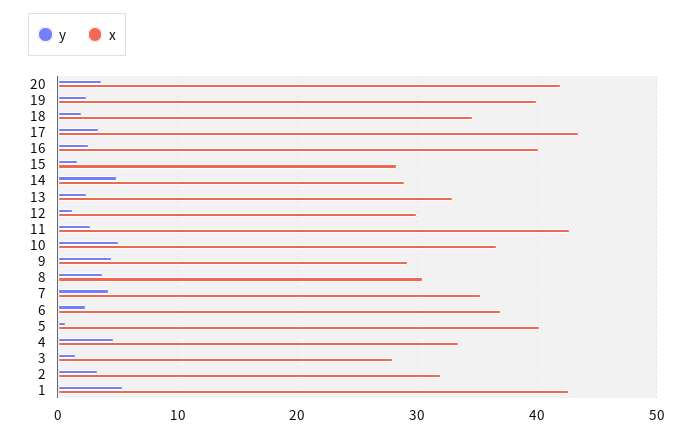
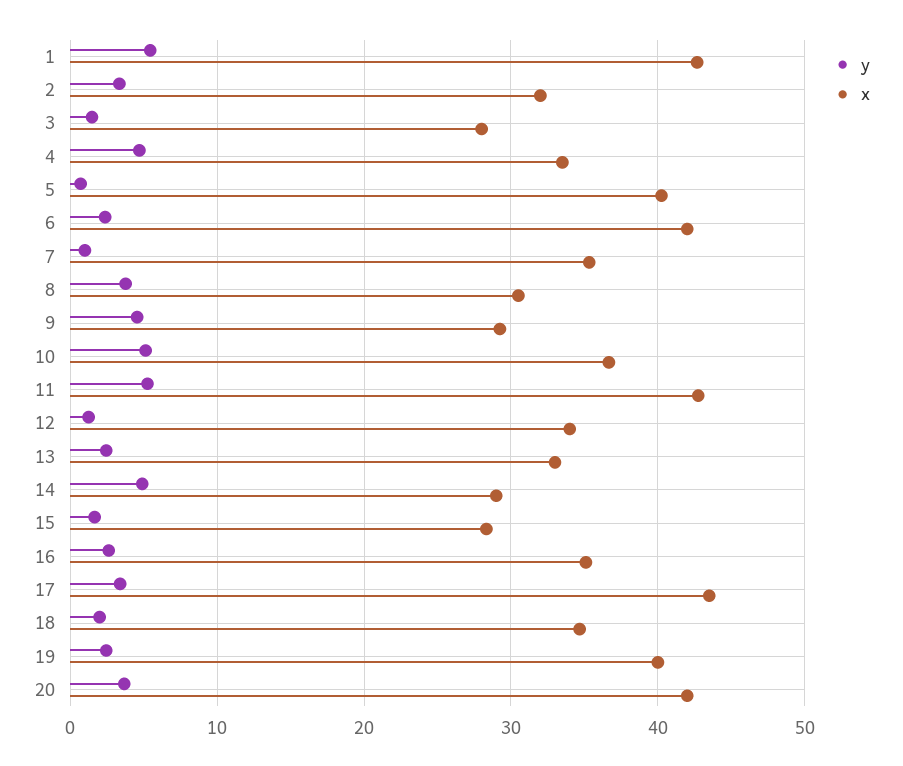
  {
    "y": {
      "20": 4,
      "19": 2,
      "18": 2,
      "17": 3,
      "16": 3,
      "15": 2,
      "14": 5,
      "13": 2,
      "12": 1,
-     "11": 3,
+     "11": 5,
      "10": 5,
      "9": 5,
      "8": 4,
-     "7": 4,
+     "7": 1,
      "6": 2,
      "5": 1,
      "4": 5,
      "3": 1,
      "2": 3,
      "1": 5
    },
    "x": {
      "20": 42,
      "19": 40,
      "18": 35,
      "17": 44,
-     "16": 40,
+     "16": 35,
      "15": 28,
      "14": 29,
      "13": 33,
-     "12": 30,
+     "12": 34,
      "11": 43,
      "10": 37,
      "9": 29,
      "8": 31,
      "7": 35,
-     "6": 37,
+     "6": 42,
      "5": 40,
      "4": 34,
      "3": 28,
      "2": 32,
      "1": 43
    }
  }

